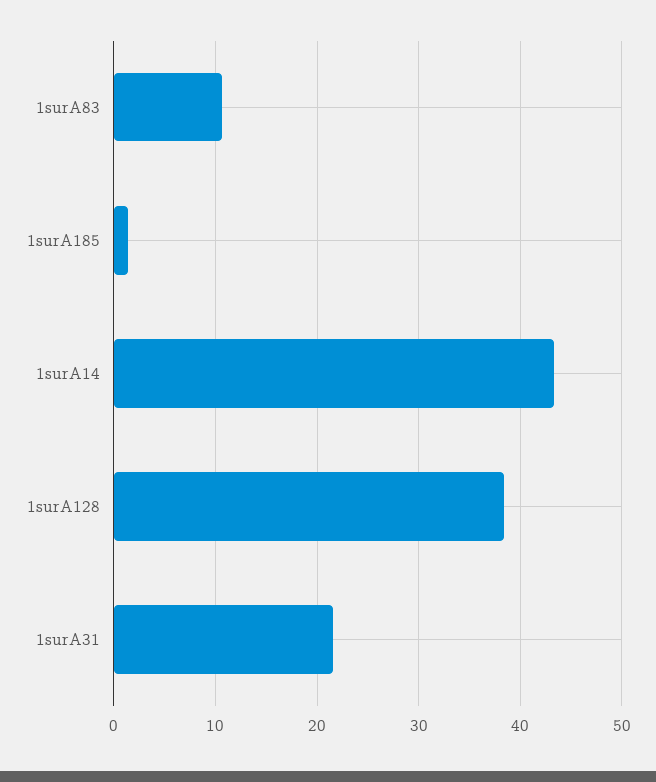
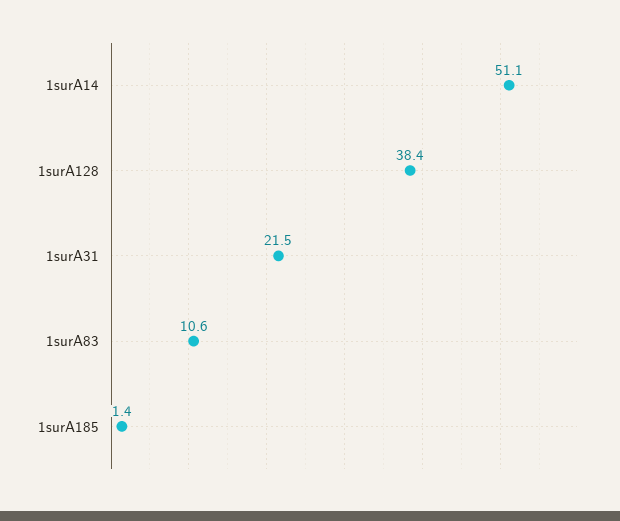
  {
    "1surA83": 10.6,
    "1surA185": 1.4,
-   "1surA14": 43,
+   "1surA14": 51.1,
    "1surA128": 38.4,
    "1surA31": 21.5
  }

